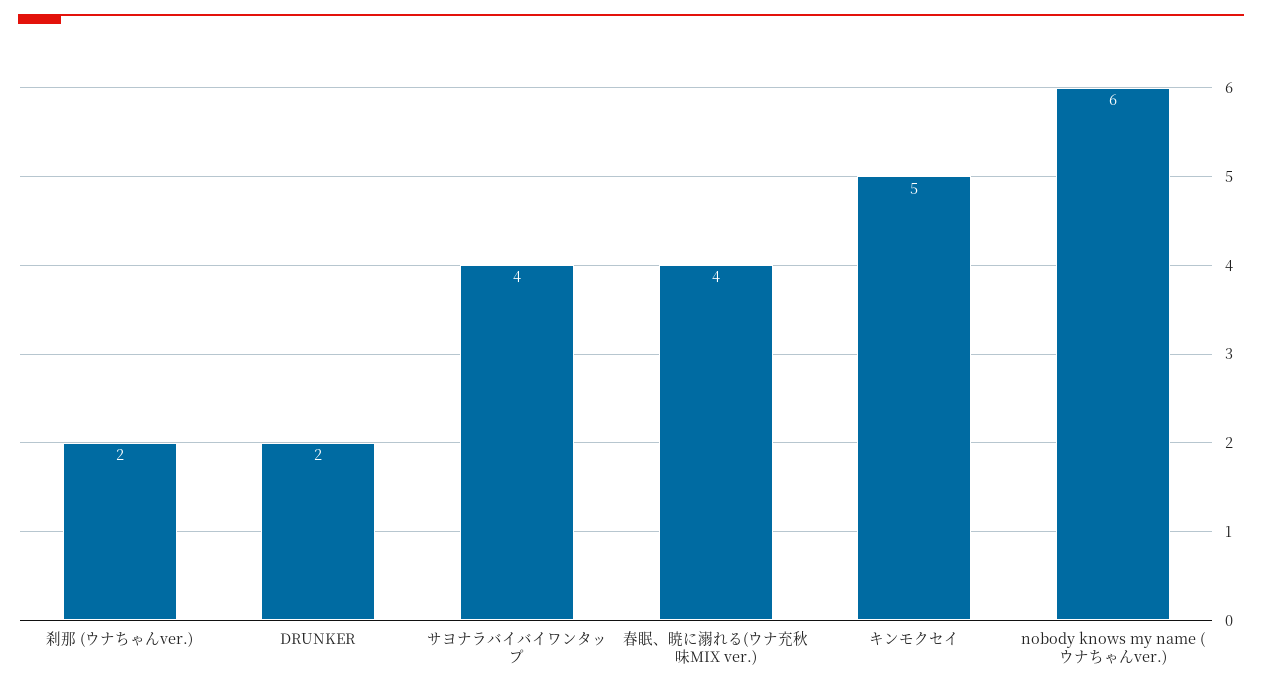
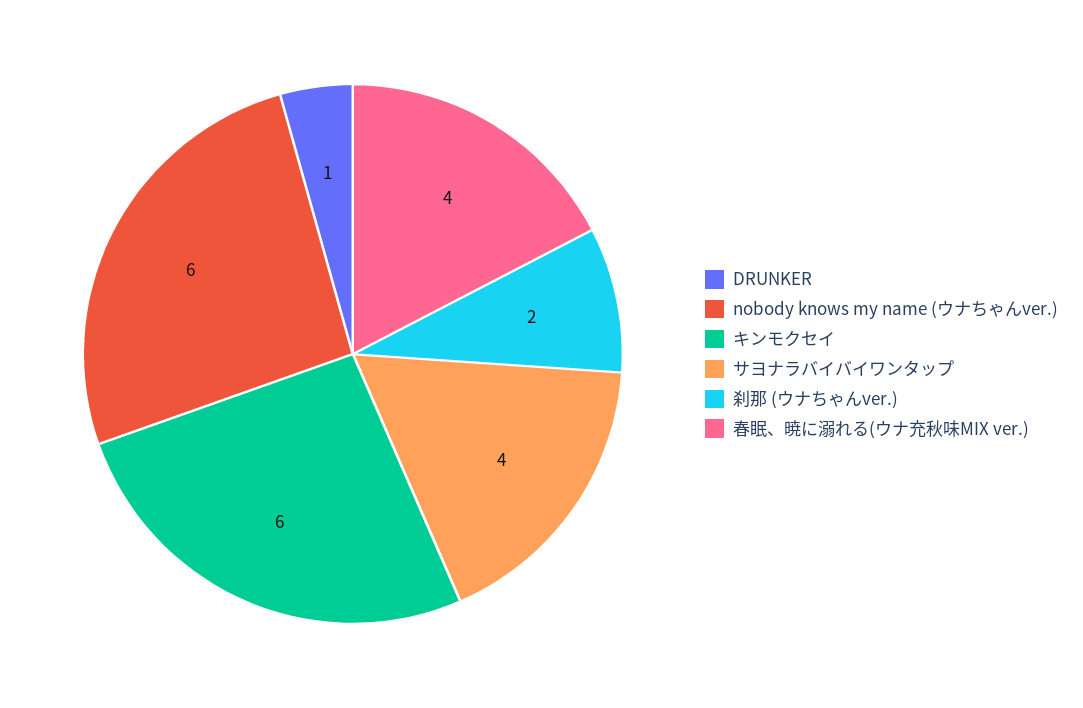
  {
    "刹那 (ウナちゃんver.)": 2,
-   "DRUNKER": 2,
+   "DRUNKER": 1,
    "サヨナラバイバイワンタップ": 4,
    "春眠、暁に溺れる(ウナ充秋味MIX ver.)": 4,
-   "キンモクセイ": 5,
+   "キンモクセイ": 6,
    "nobody knows my name (ウナちゃんver.)": 6
  }

